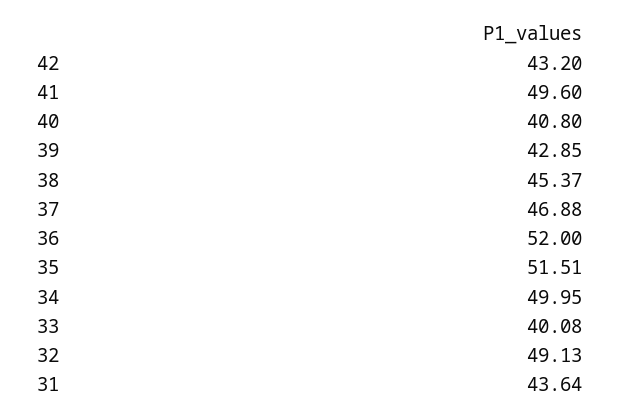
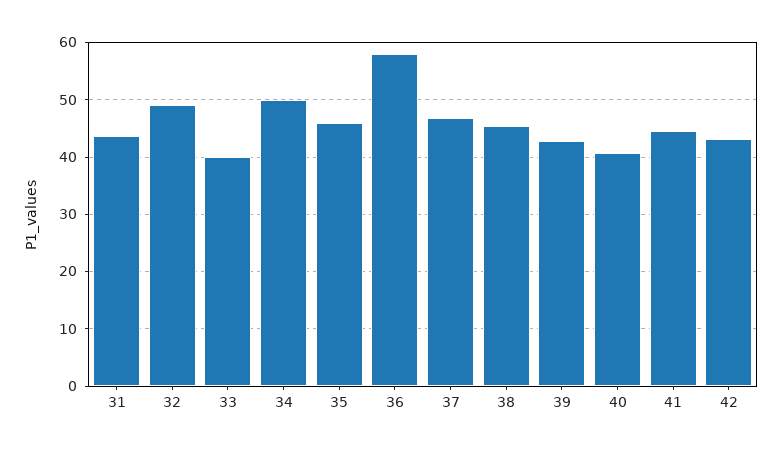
  {
    "42": 43.2,
-   "41": 49.6,
+   "41": 44,
    "40": 40.8,
    "39": 42.85,
    "38": 45.37,
    "37": 46.88,
-   "36": 52,
+   "36": 58,
-   "35": 51.51,
+   "35": 46,
    "34": 49.95,
    "33": 40.08,
    "32": 49.13,
    "31": 43.64
  }

